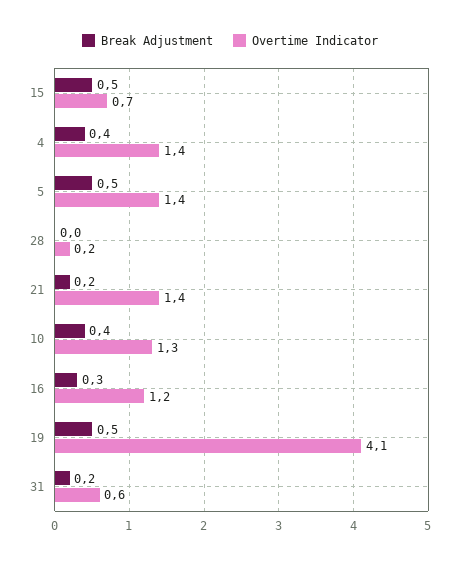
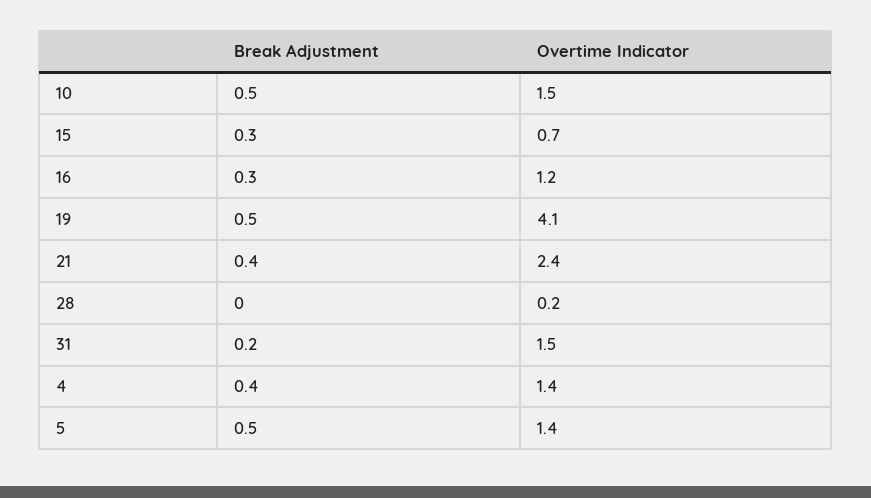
  {
    "Break Adjustment": {
-     "15": 0.5,
+     "15": 0.3,
      "4": 0.4,
      "5": 0.5,
      "28": 0,
-     "21": 0.2,
+     "21": 0.4,
-     "10": 0.4,
+     "10": 0.5,
      "16": 0.3,
      "19": 0.5,
      "31": 0.2
    },
    "Overtime Indicator": {
      "15": 0.7,
      "4": 1.4,
      "5": 1.4,
      "28": 0.2,
-     "21": 1.4,
+     "21": 2.4,
-     "10": 1.3,
+     "10": 1.5,
      "16": 1.2,
      "19": 4.1,
-     "31": 0.6
+     "31": 1.5
    }
  }

